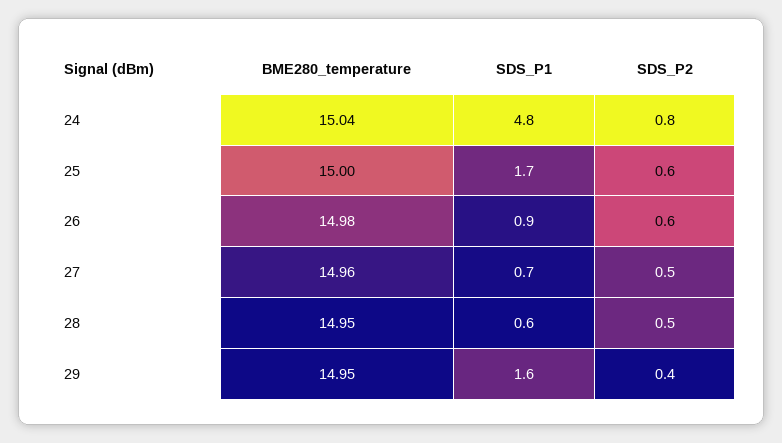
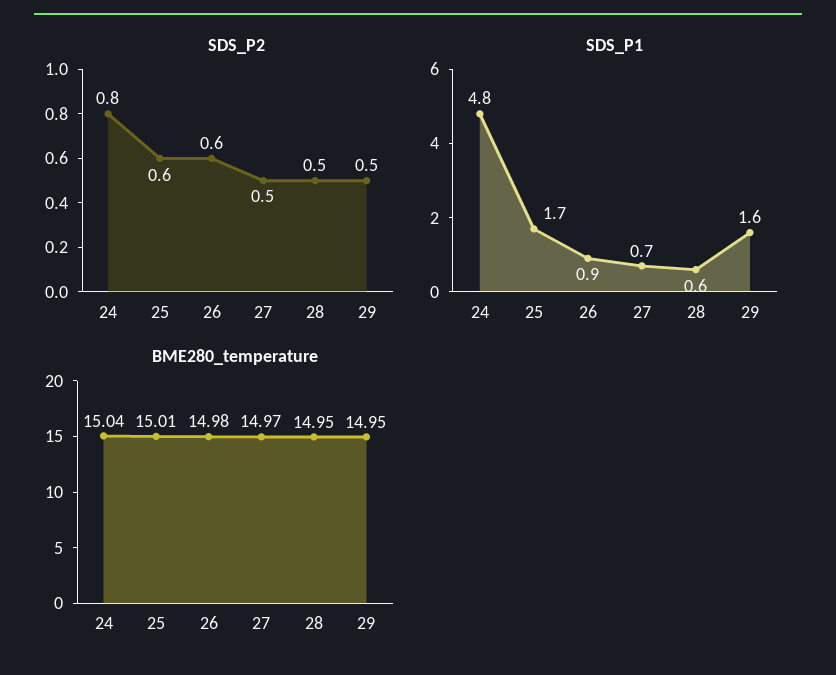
  {
    "BME280_temperature": {
      "24": 15.04,
-     "25": 15,
+     "25": 15.01,
      "26": 14.98,
-     "27": 14.96,
+     "27": 14.97,
      "28": 14.95,
      "29": 14.95
    },
    "SDS_P1": {
      "24": 4.8,
      "25": 1.7,
      "26": 0.9,
      "27": 0.7,
      "28": 0.6,
      "29": 1.6
    },
    "SDS_P2": {
      "24": 0.8,
      "25": 0.6,
      "26": 0.6,
      "27": 0.5,
      "28": 0.5,
-     "29": 0.4
+     "29": 0.5
    }
  }

